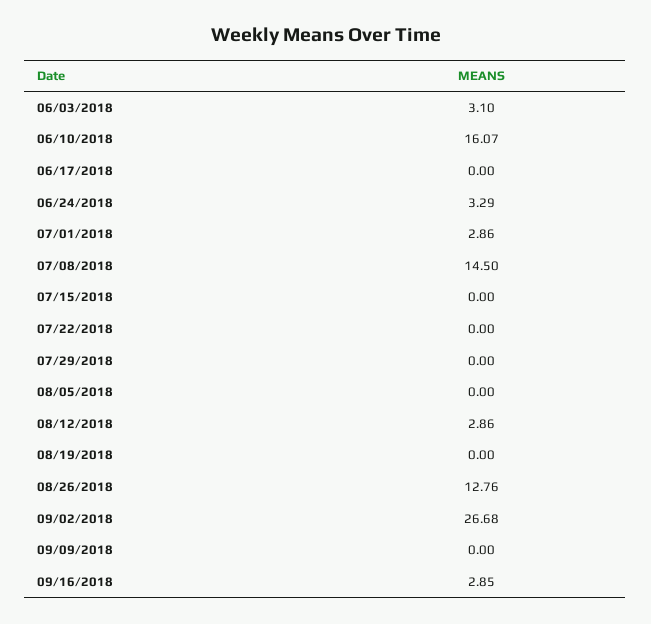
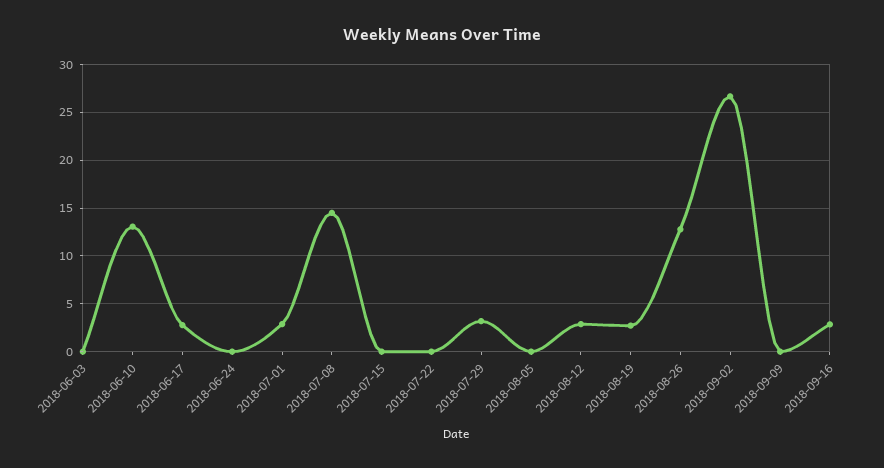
  {
-   "06/03/2018": 3.1,
+   "06/03/2018": 0,
-   "06/10/2018": 16.07,
+   "06/10/2018": 13,
-   "06/17/2018": 0,
+   "06/17/2018": 3,
-   "06/24/2018": 3.29,
+   "06/24/2018": 0,
    "07/01/2018": 2.86,
    "07/08/2018": 14.5,
    "07/15/2018": 0,
    "07/22/2018": 0,
-   "07/29/2018": 0,
+   "07/29/2018": 3,
    "08/05/2018": 0,
    "08/12/2018": 2.86,
-   "08/19/2018": 0,
+   "08/19/2018": 3,
    "08/26/2018": 12.76,
    "09/02/2018": 26.68,
    "09/09/2018": 0,
    "09/16/2018": 2.85
  }

